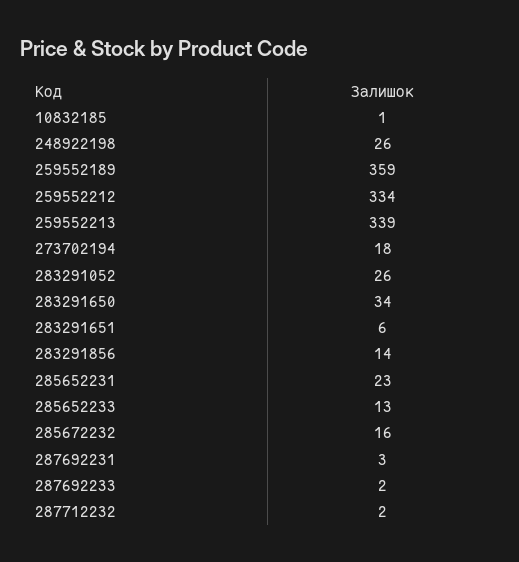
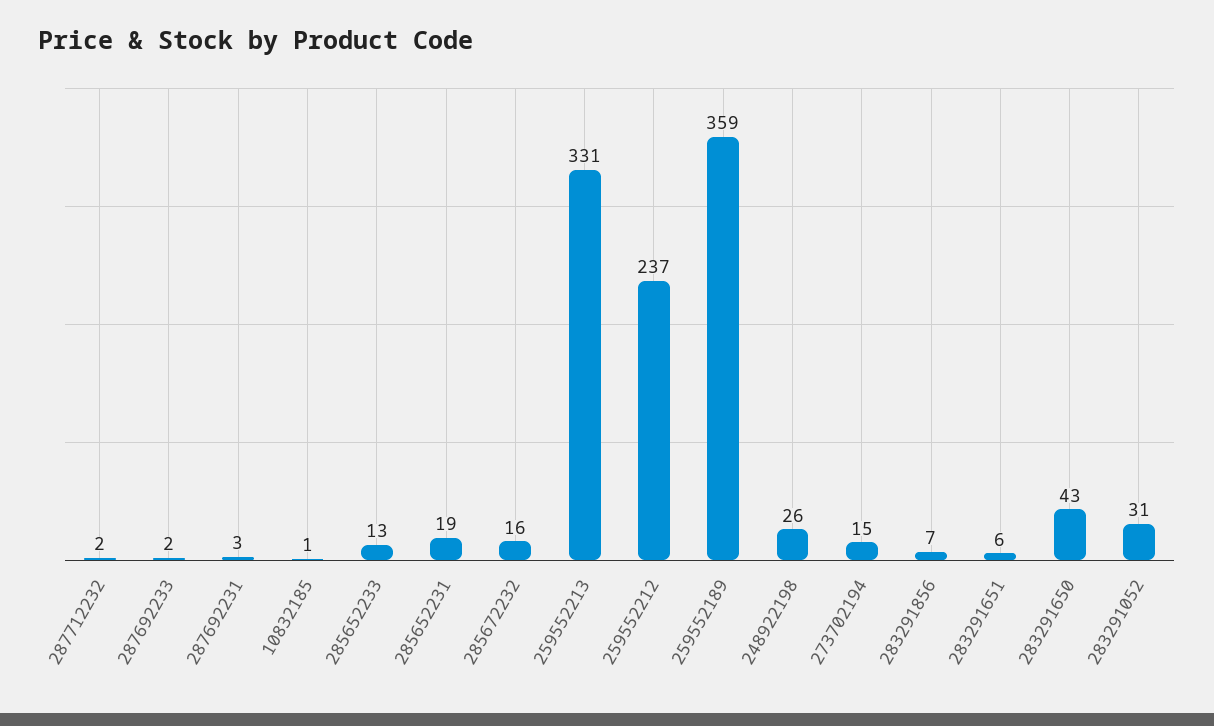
  {
    "10832185": 1,
    "248922198": 26,
    "259552189": 359,
-   "259552212": 334,
+   "259552212": 237,
-   "259552213": 339,
+   "259552213": 331,
-   "273702194": 18,
+   "273702194": 15,
-   "283291052": 26,
+   "283291052": 31,
-   "283291650": 34,
+   "283291650": 43,
    "283291651": 6,
-   "283291856": 14,
+   "283291856": 7,
-   "285652231": 23,
+   "285652231": 19,
    "285652233": 13,
    "285672232": 16,
    "287692231": 3,
    "287692233": 2,
    "287712232": 2
  }

